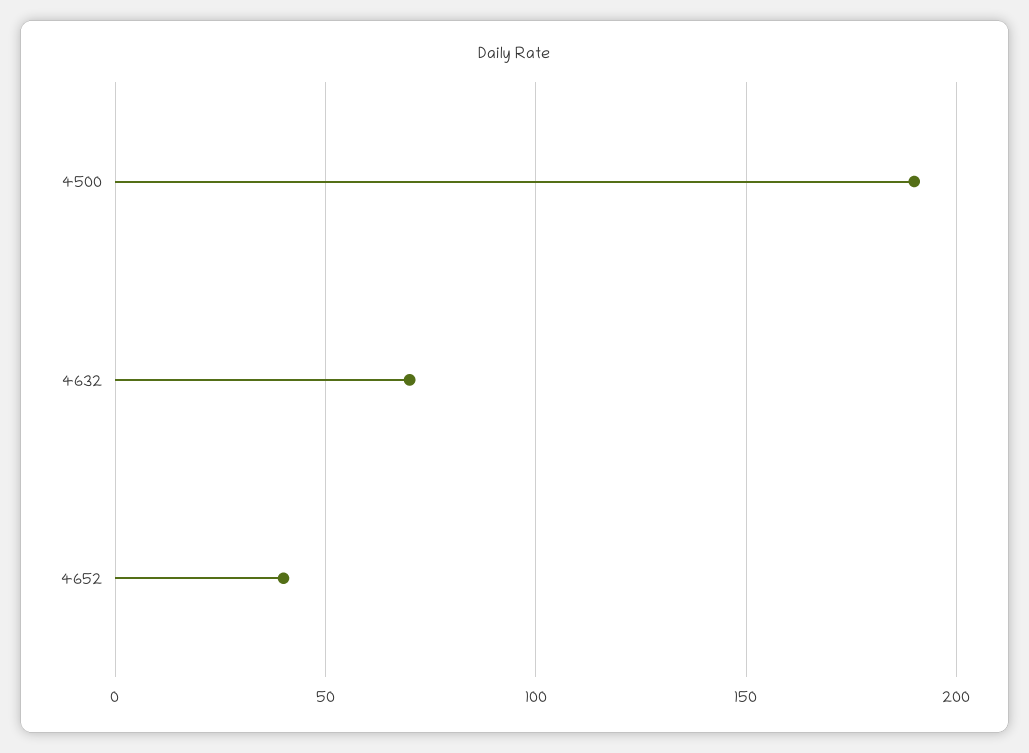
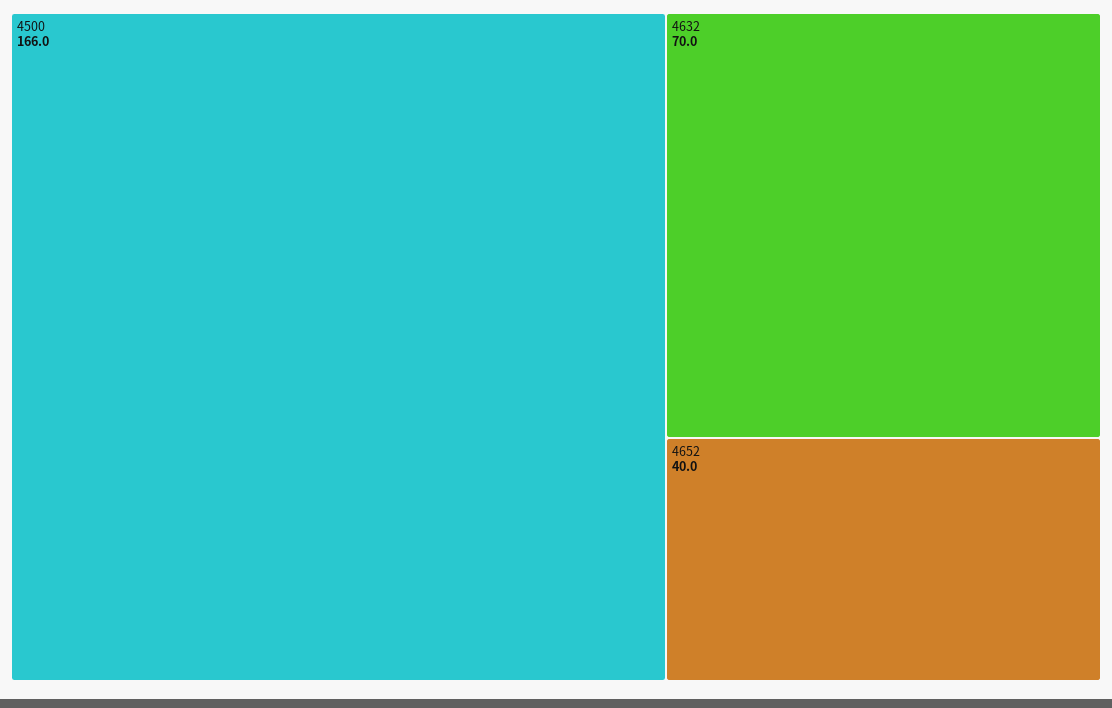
  {
-   "4500": 190,
+   "4500": 166,
    "4632": 70,
    "4652": 40
  }

